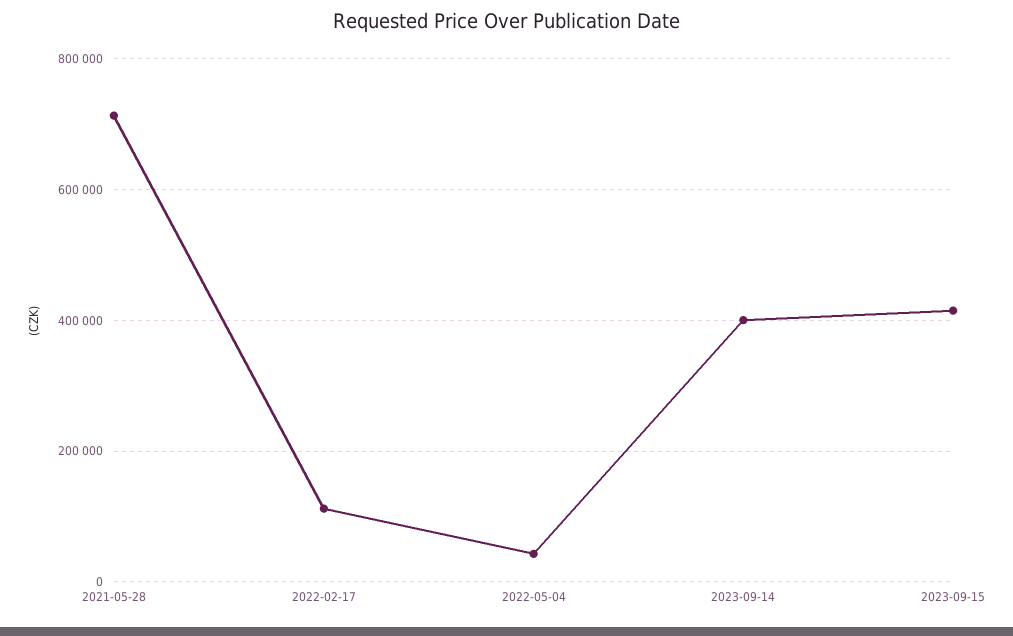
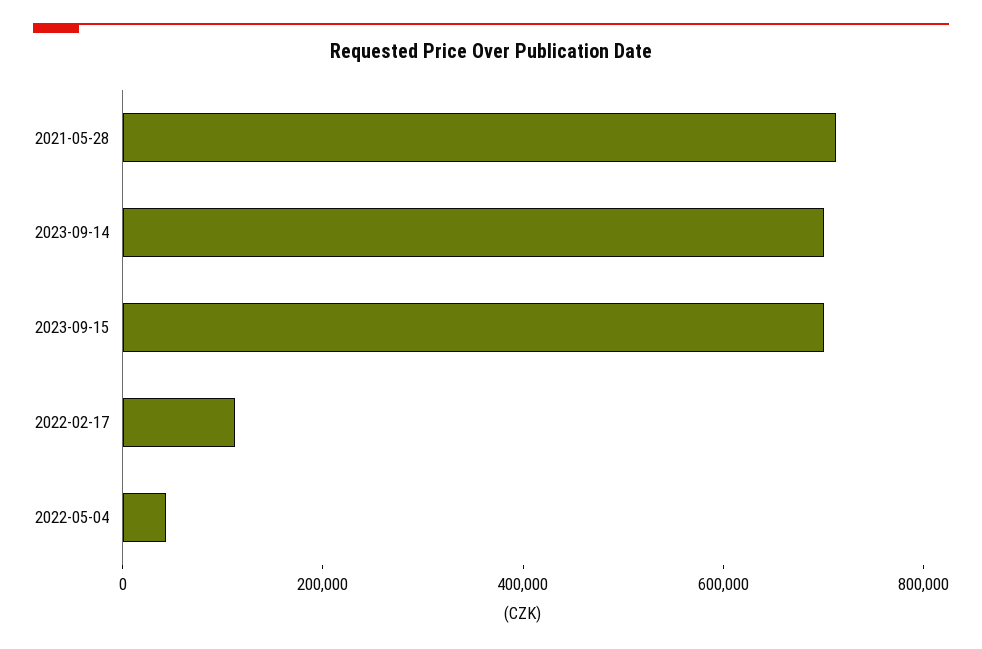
  {
    "2021-05-28": 720000,
    "2022-02-17": 120000,
    "2022-05-04": 40000,
-   "2023-09-14": 400000,
+   "2023-09-14": 700000,
-   "2023-09-15": 420000
+   "2023-09-15": 700000
  }

